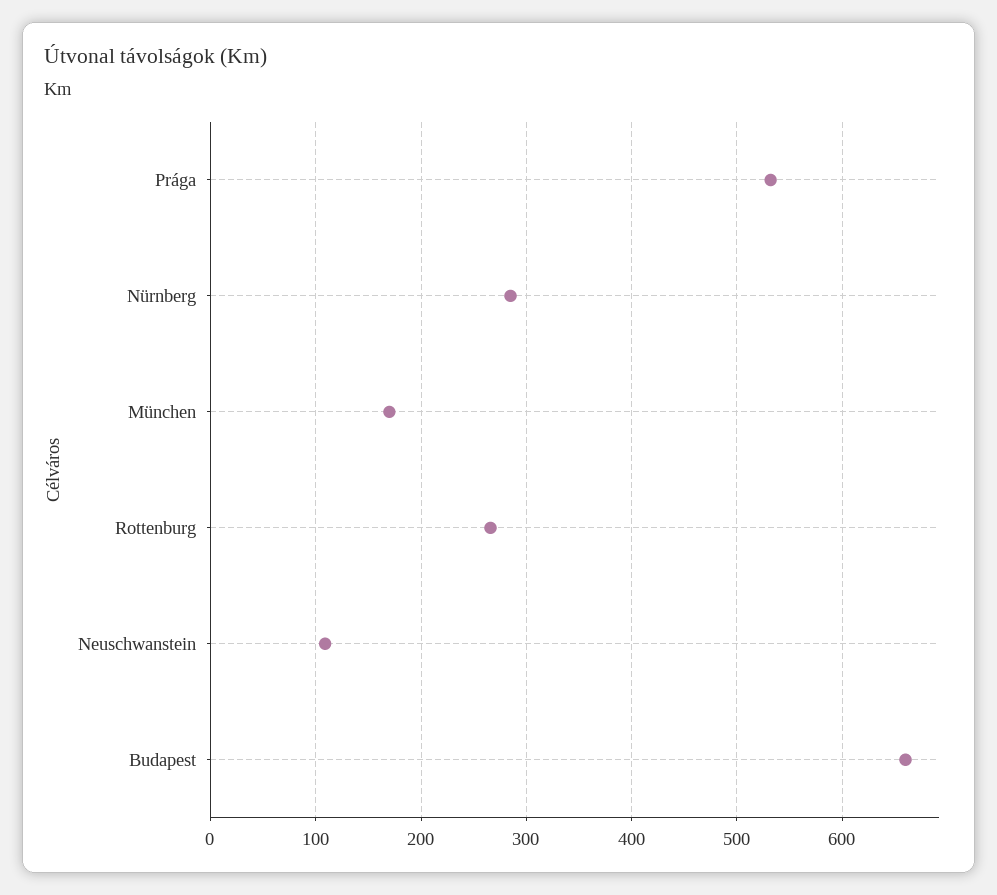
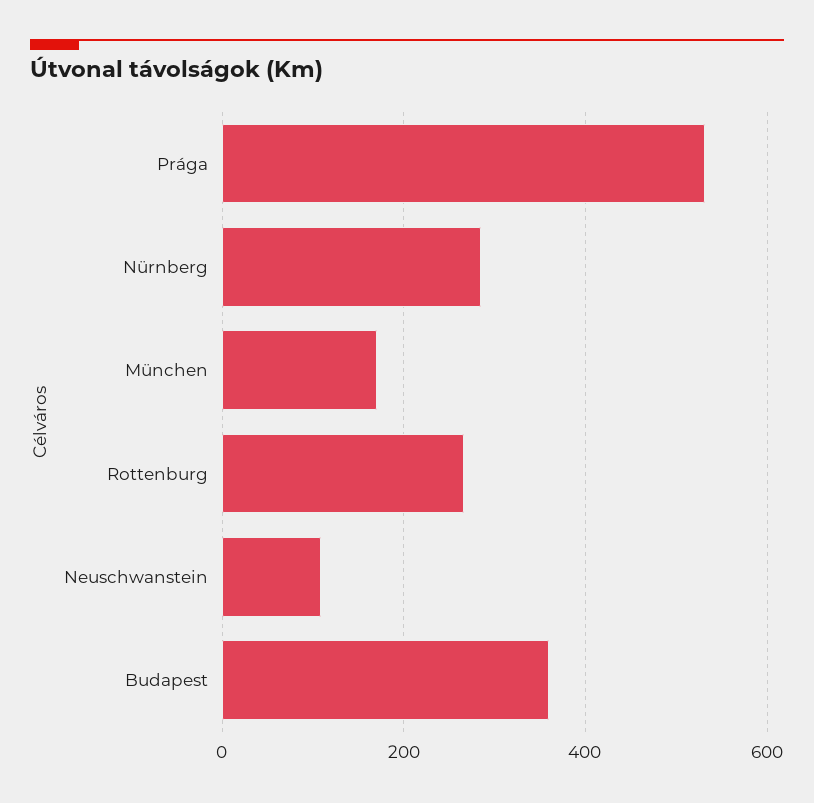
  {
    "Prága": 530,
    "Nürnberg": 290,
    "München": 170,
    "Rottenburg": 270,
    "Neuschwanstein": 110,
-   "Budapest": 660
+   "Budapest": 360
  }

